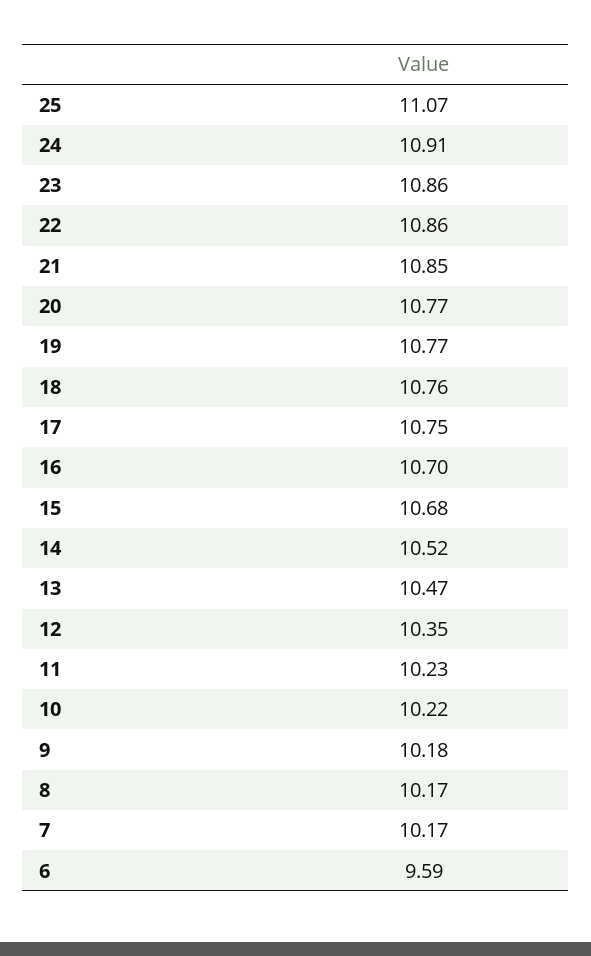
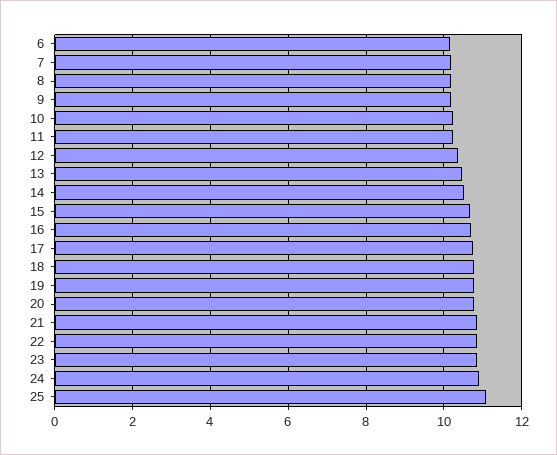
  {
    "25": 11.07,
    "24": 10.91,
    "23": 10.86,
    "22": 10.86,
    "21": 10.85,
    "20": 10.77,
    "19": 10.77,
    "18": 10.76,
    "17": 10.75,
    "16": 10.7,
    "15": 10.68,
    "14": 10.52,
    "13": 10.47,
    "12": 10.35,
    "11": 10.23,
    "10": 10.22,
    "9": 10.18,
    "8": 10.17,
    "7": 10.17,
-   "6": 9.59
+   "6": 10.2
  }

